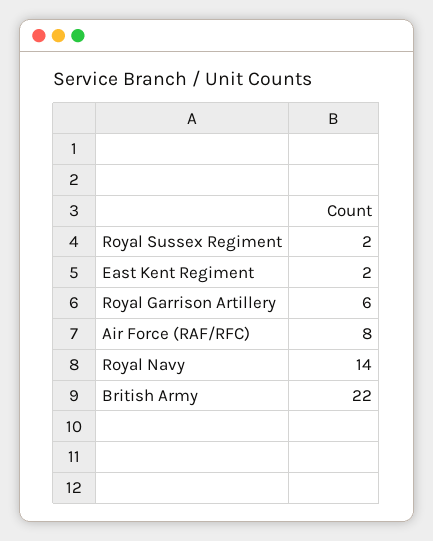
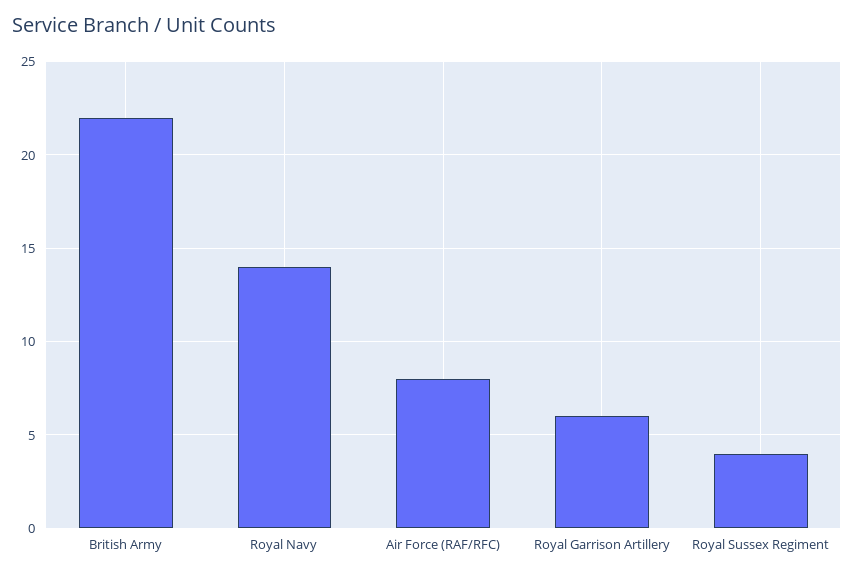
  {
-   "Royal Sussex Regiment": 2,
+   "Royal Sussex Regiment": 4,
-   "East Kent Regiment": 2,
    "Royal Garrison Artillery": 6,
    "Air Force (RAF/RFC)": 8,
    "Royal Navy": 14,
    "British Army": 22
  }

